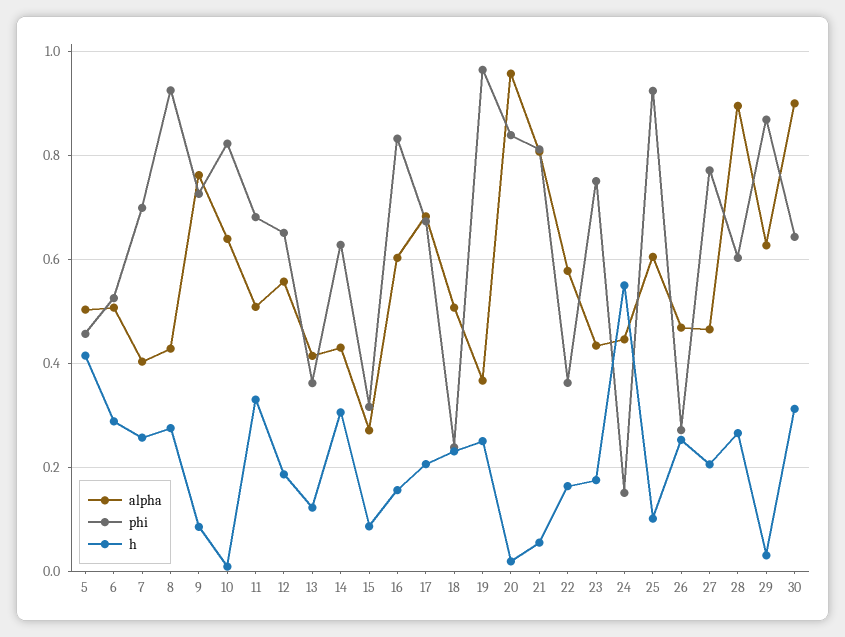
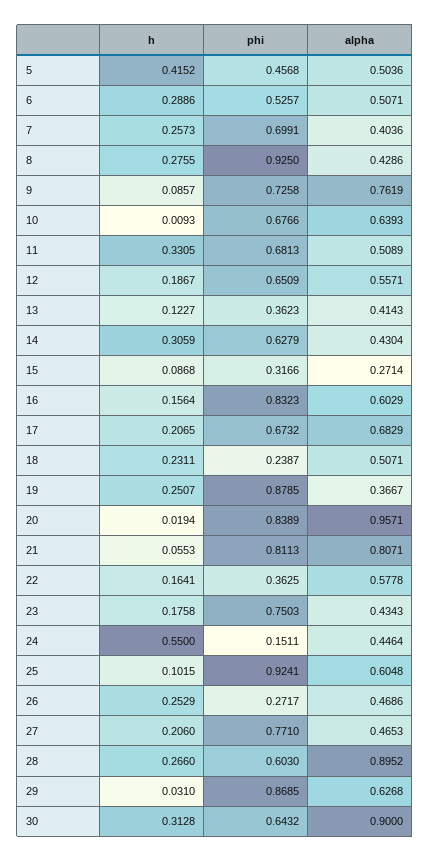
  {
    "alpha": {
      "5": 0.5036,
      "6": 0.5071,
      "7": 0.4036,
      "8": 0.4286,
      "9": 0.7619,
      "10": 0.6393,
      "11": 0.5089,
      "12": 0.5571,
      "13": 0.4143,
      "14": 0.4304,
      "15": 0.2714,
      "16": 0.6029,
      "17": 0.6829,
      "18": 0.5071,
      "19": 0.3667,
      "20": 0.9571,
      "21": 0.8071,
      "22": 0.5778,
      "23": 0.4343,
      "24": 0.4464,
      "25": 0.6048,
      "26": 0.4686,
      "27": 0.4653,
      "28": 0.8952,
      "29": 0.6268,
      "30": 0.9
    },
    "phi": {
      "5": 0.4568,
      "6": 0.5257,
      "7": 0.6991,
      "8": 0.925,
      "9": 0.7258,
-     "10": 0.82,
+     "10": 0.6766,
      "11": 0.6813,
      "12": 0.6509,
      "13": 0.3623,
      "14": 0.6279,
      "15": 0.3166,
      "16": 0.8323,
      "17": 0.6732,
      "18": 0.2387,
-     "19": 0.96,
+     "19": 0.8785,
      "20": 0.8389,
      "21": 0.8113,
      "22": 0.3625,
      "23": 0.7503,
      "24": 0.1511,
      "25": 0.9241,
      "26": 0.2717,
      "27": 0.771,
      "28": 0.603,
      "29": 0.8685,
      "30": 0.6432
    },
    "h": {
      "5": 0.4152,
      "6": 0.2886,
      "7": 0.2573,
      "8": 0.2755,
      "9": 0.0857,
      "10": 0.0093,
      "11": 0.3305,
      "12": 0.1867,
      "13": 0.1227,
      "14": 0.3059,
      "15": 0.0868,
      "16": 0.1564,
      "17": 0.2065,
      "18": 0.2311,
      "19": 0.2507,
      "20": 0.0194,
      "21": 0.0553,
      "22": 0.1641,
      "23": 0.1758,
      "24": 0.55,
      "25": 0.1015,
      "26": 0.2529,
      "27": 0.206,
      "28": 0.266,
      "29": 0.031,
      "30": 0.3128
    }
  }

